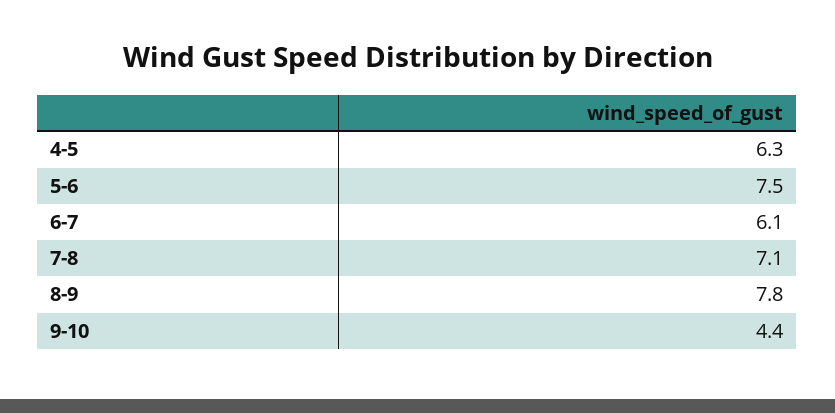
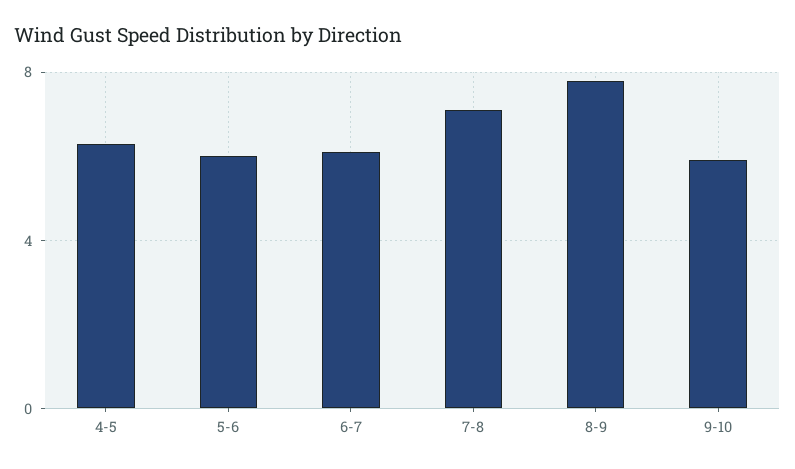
  {
    "4-5": 6.3,
-   "5-6": 7.5,
+   "5-6": 6,
    "6-7": 6.1,
    "7-8": 7.1,
    "8-9": 7.8,
-   "9-10": 4.4
+   "9-10": 6
  }

